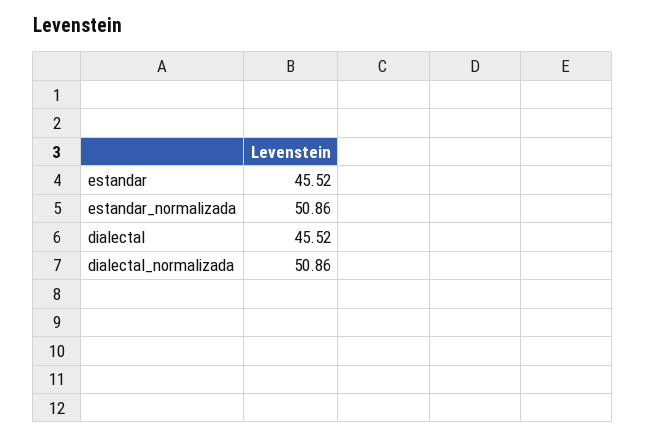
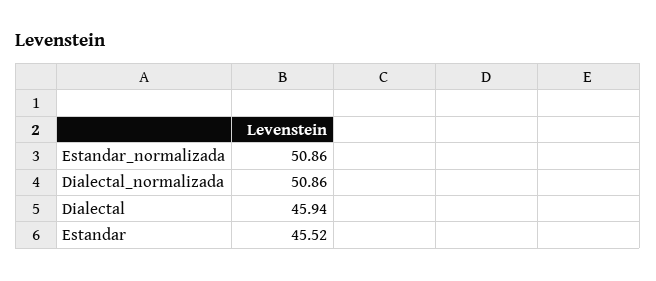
  {
    "estandar": 45.52,
    "estandar_normalizada": 50.86,
-   "dialectal": 45.52,
+   "dialectal": 45.94,
    "dialectal_normalizada": 50.86
  }

